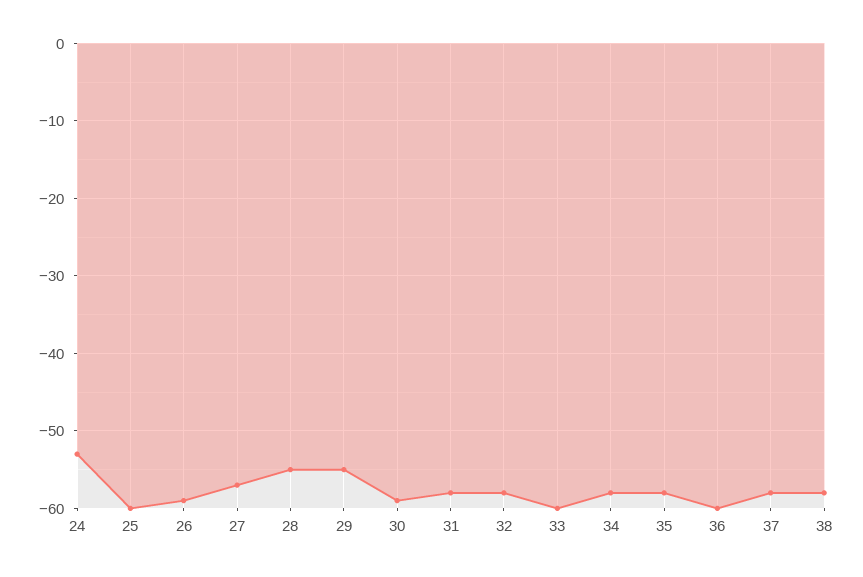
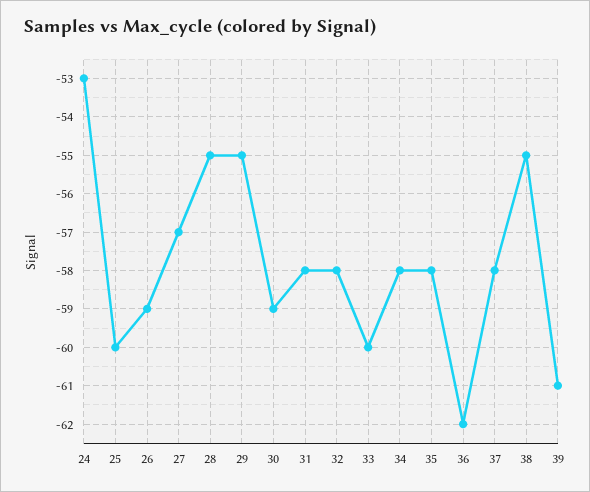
  {
    "24": -53,
    "25": -60,
    "26": -59,
    "27": -57,
    "28": -55,
    "29": -55,
    "30": -59,
    "31": -58,
    "32": -58,
    "33": -60,
    "34": -58,
    "35": -58,
-   "36": -60,
+   "36": -62,
    "37": -58,
-   "38": -58
+   "38": -55,
+   "39": -61
  }

